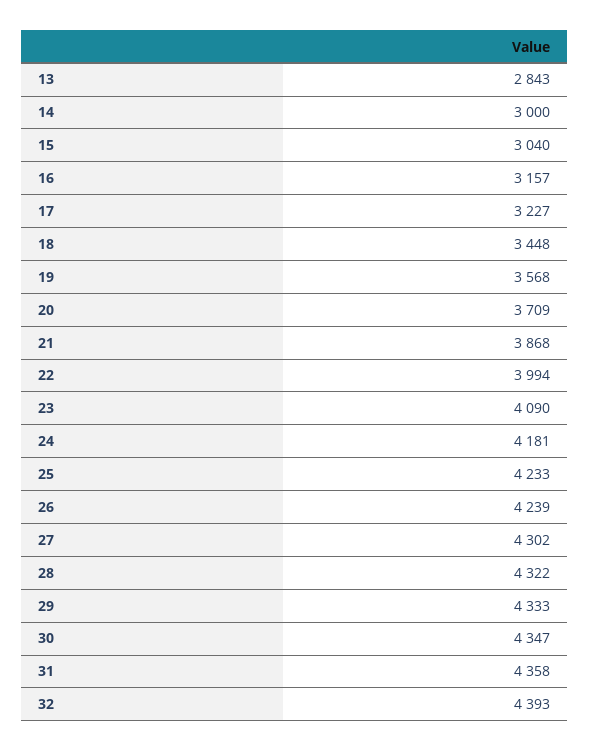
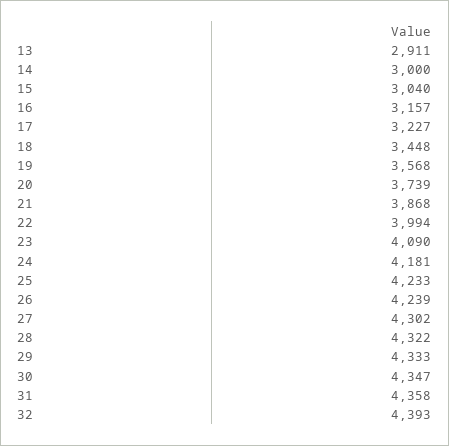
  {
-   "13": 2843,
+   "13": 2911,
    "14": 3000,
    "15": 3040,
    "16": 3157,
    "17": 3227,
    "18": 3448,
    "19": 3568,
-   "20": 3709,
+   "20": 3739,
    "21": 3868,
    "22": 3994,
    "23": 4090,
    "24": 4181,
    "25": 4233,
    "26": 4239,
    "27": 4302,
    "28": 4322,
    "29": 4333,
    "30": 4347,
    "31": 4358,
    "32": 4393
  }

